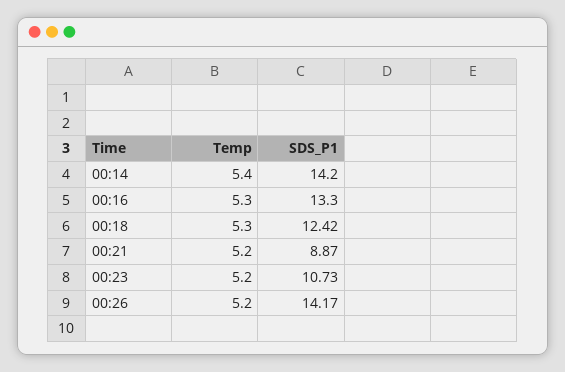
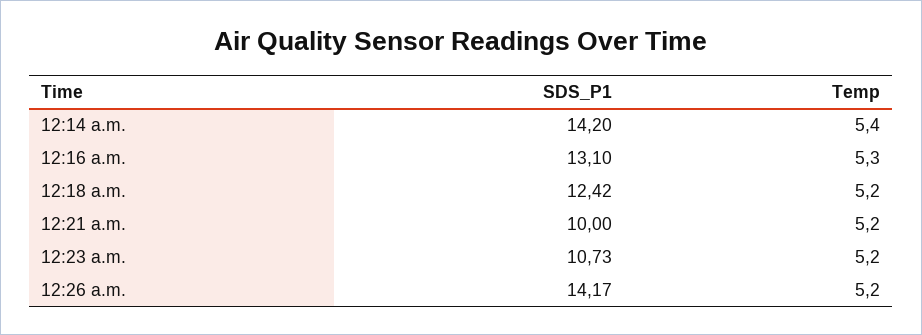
  {
    "Temp": {
      "00:14": 5.4,
      "00:16": 5.3,
-     "00:18": 5.3,
+     "00:18": 5.2,
      "00:21": 5.2,
      "00:23": 5.2,
      "00:26": 5.2
    },
    "SDS_P1": {
      "00:14": 14.2,
-     "00:16": 13.3,
+     "00:16": 13.1,
      "00:18": 12.42,
-     "00:21": 8.87,
+     "00:21": 10,
      "00:23": 10.73,
      "00:26": 14.17
    }
  }

